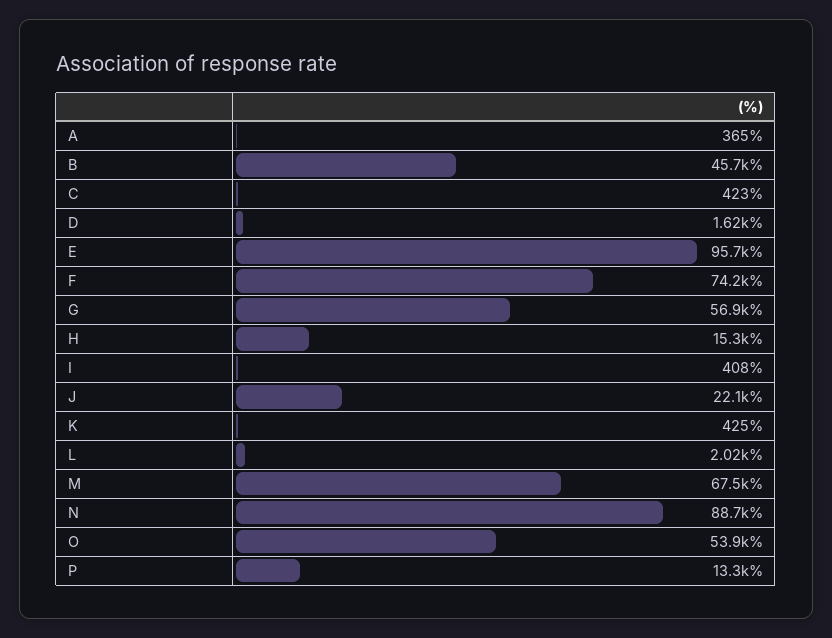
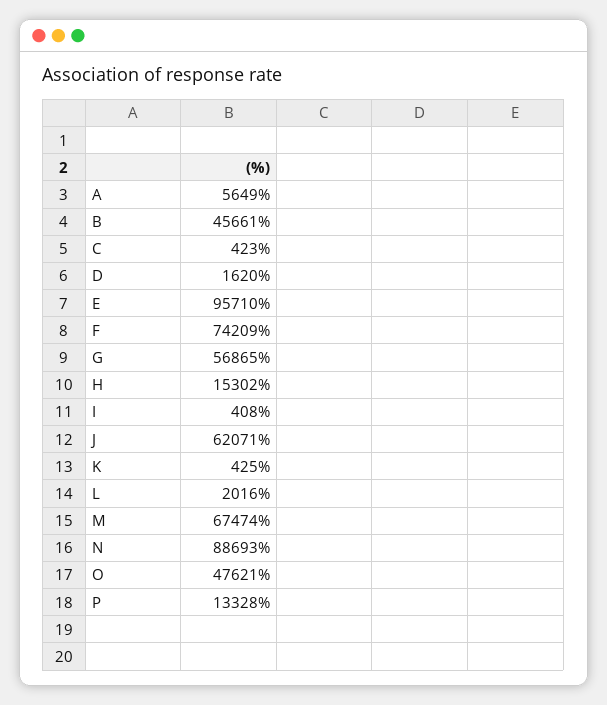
  {
-   "A": 365,
+   "A": 5649,
    "B": 45661,
    "C": 423,
    "D": 1620,
    "E": 95710,
    "F": 74209,
    "G": 56865,
    "H": 15302,
    "I": 408,
-   "J": 22100,
+   "J": 62071,
    "K": 425,
    "L": 2016,
    "M": 67474,
    "N": 88693,
-   "O": 53900,
+   "O": 47621,
    "P": 13328
  }

